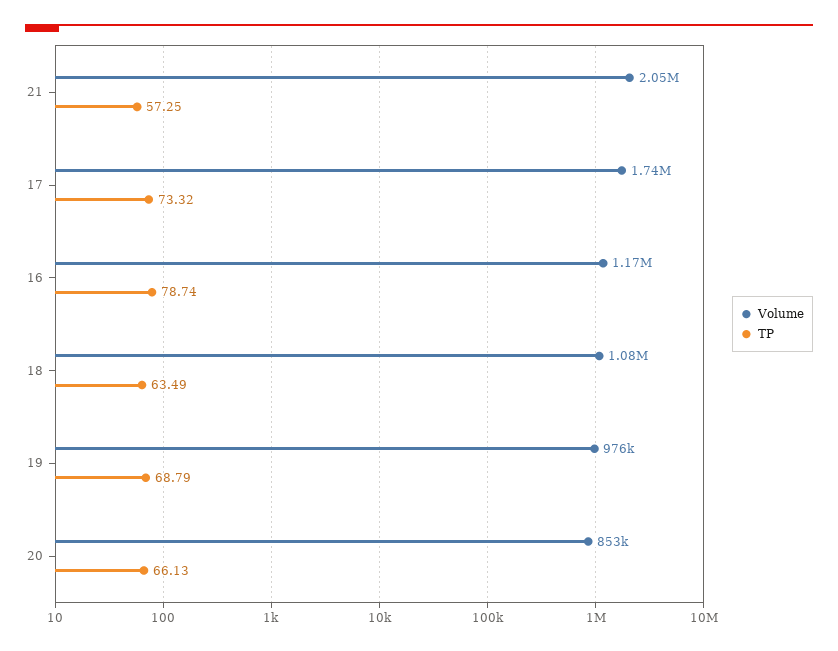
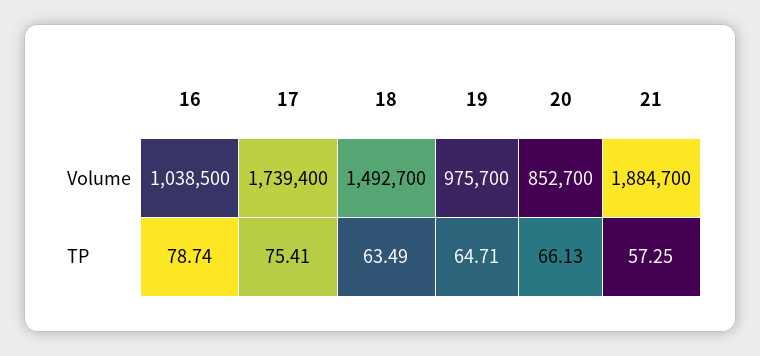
  {
    "Volume": {
-     "21": 2050000,
+     "21": 1884700,
      "17": 1739400,
-     "16": 1170000,
+     "16": 1038500,
-     "18": 1080000,
+     "18": 1492700,
      "19": 975700,
      "20": 852700
    },
    "TP": {
      "21": 57.25,
-     "17": 73.32,
+     "17": 75.41,
      "16": 78.74,
      "18": 63.49,
-     "19": 68.79,
+     "19": 64.71,
      "20": 66.13
    }
  }

